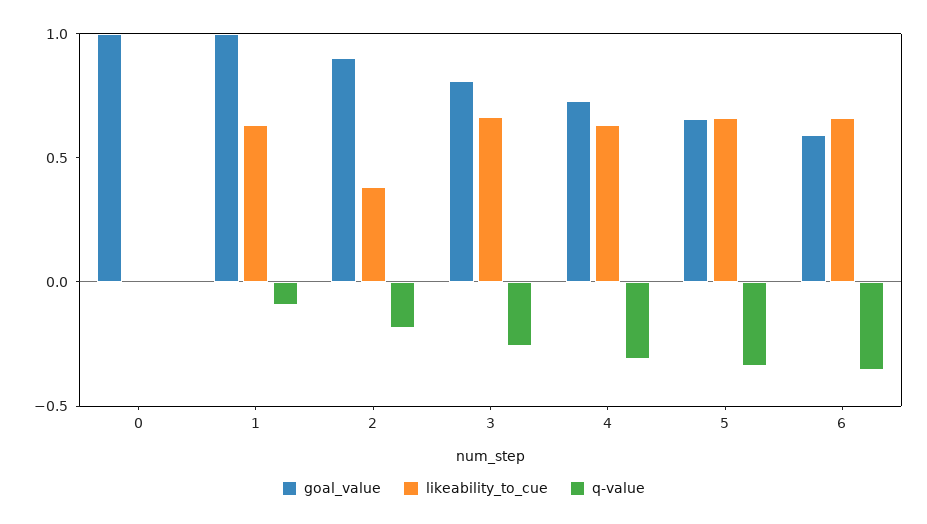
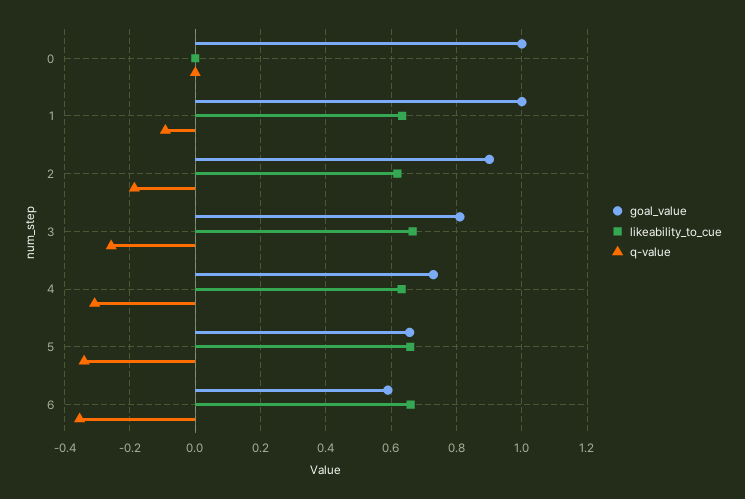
  {
    "goal_value": {
      "0": 1,
      "1": 1,
      "2": 0.9,
      "3": 0.82,
      "4": 0.72,
      "5": 0.66,
      "6": 0.6
    },
    "likeability_to_cue": {
      "0": 0,
      "1": 0.64,
-     "2": 0.4,
+     "2": 0.62,
      "3": 0.66,
      "4": 0.64,
      "5": 0.66,
      "6": 0.66
    },
    "q-value": {
      "0": 0,
      "1": -0.1,
      "2": -0.18,
      "3": -0.26,
      "4": -0.3,
      "5": -0.34,
      "6": -0.36
    }
  }

